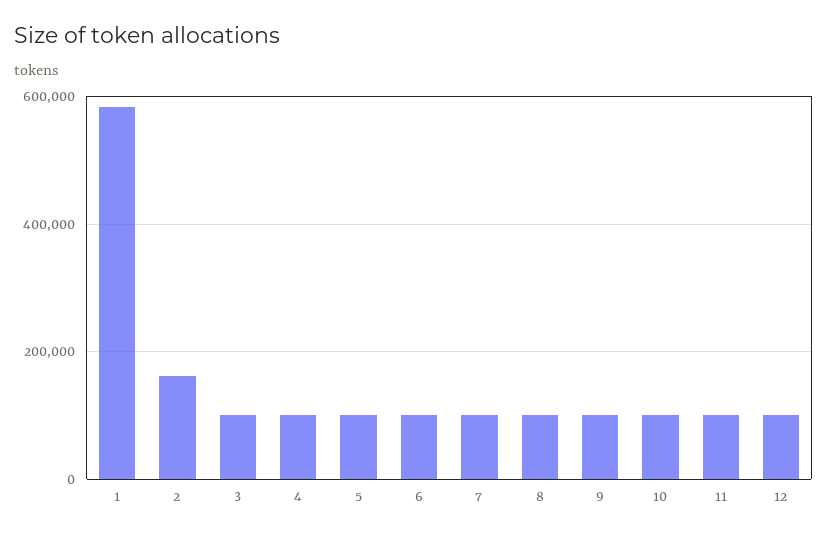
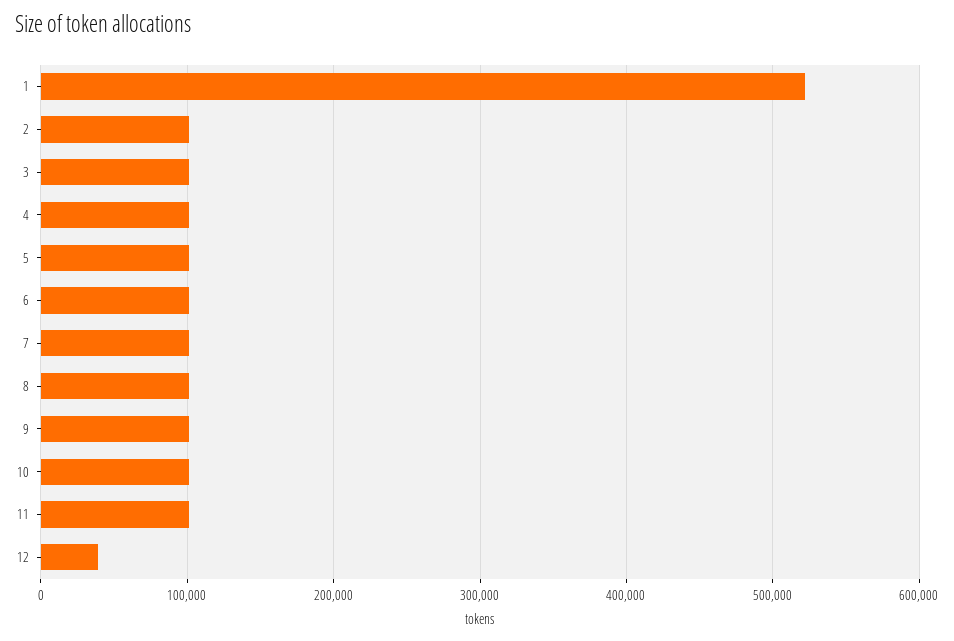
  {
-   "1": 580000,
+   "1": 520000,
-   "2": 160000,
+   "2": 100000,
    "3": 100000,
    "4": 100000,
    "5": 100000,
    "6": 100000,
    "7": 100000,
    "8": 100000,
    "9": 100000,
    "10": 100000,
    "11": 100000,
-   "12": 100000
+   "12": 40000
  }

